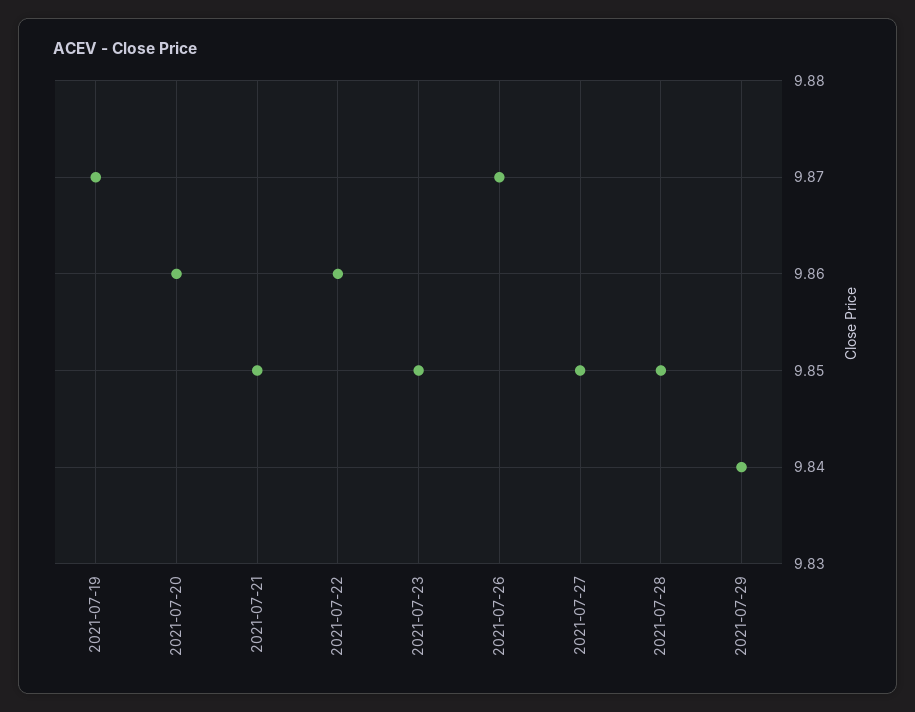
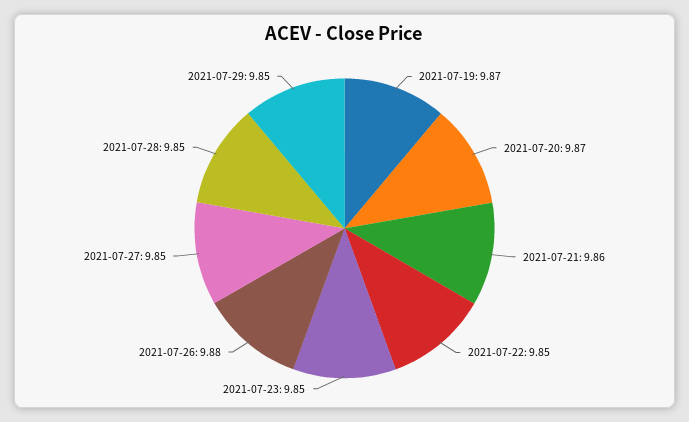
  {
    "2021-07-19": 9.87,
-   "2021-07-20": 9.86,
+   "2021-07-20": 9.87,
-   "2021-07-21": 9.85,
+   "2021-07-21": 9.86,
-   "2021-07-22": 9.86,
+   "2021-07-22": 9.85,
    "2021-07-23": 9.85,
-   "2021-07-26": 9.87,
+   "2021-07-26": 9.88,
    "2021-07-27": 9.85,
    "2021-07-28": 9.85,
-   "2021-07-29": 9.84
+   "2021-07-29": 9.85
  }

